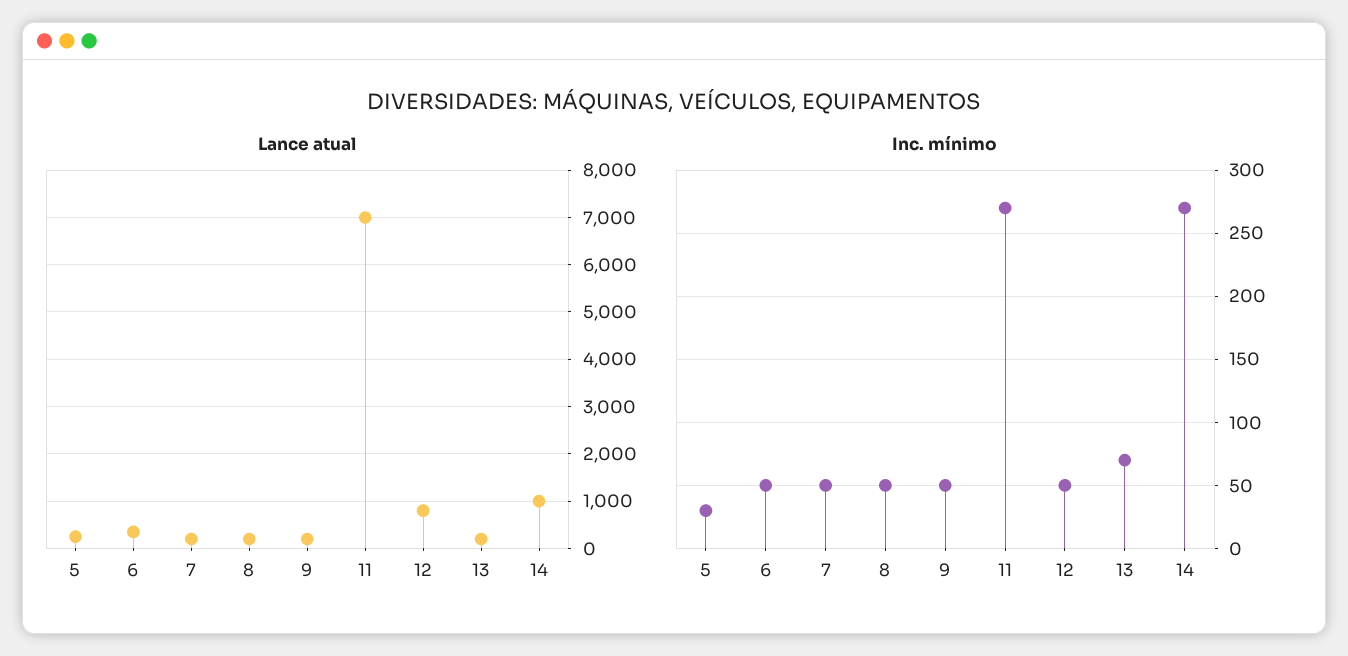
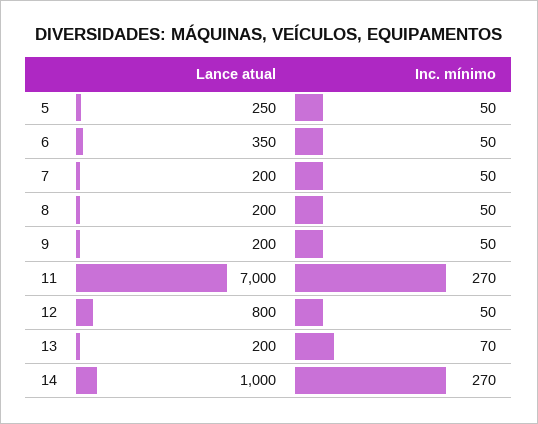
  {
    "Lance atual": {
      "5": 250,
      "6": 350,
      "7": 200,
      "8": 200,
      "9": 200,
      "11": 7000,
      "12": 800,
      "13": 200,
      "14": 1000
    },
    "Inc. mínimo": {
-     "5": 30,
+     "5": 50,
      "6": 50,
      "7": 50,
      "8": 50,
      "9": 50,
      "11": 270,
      "12": 50,
      "13": 70,
      "14": 270
    }
  }

